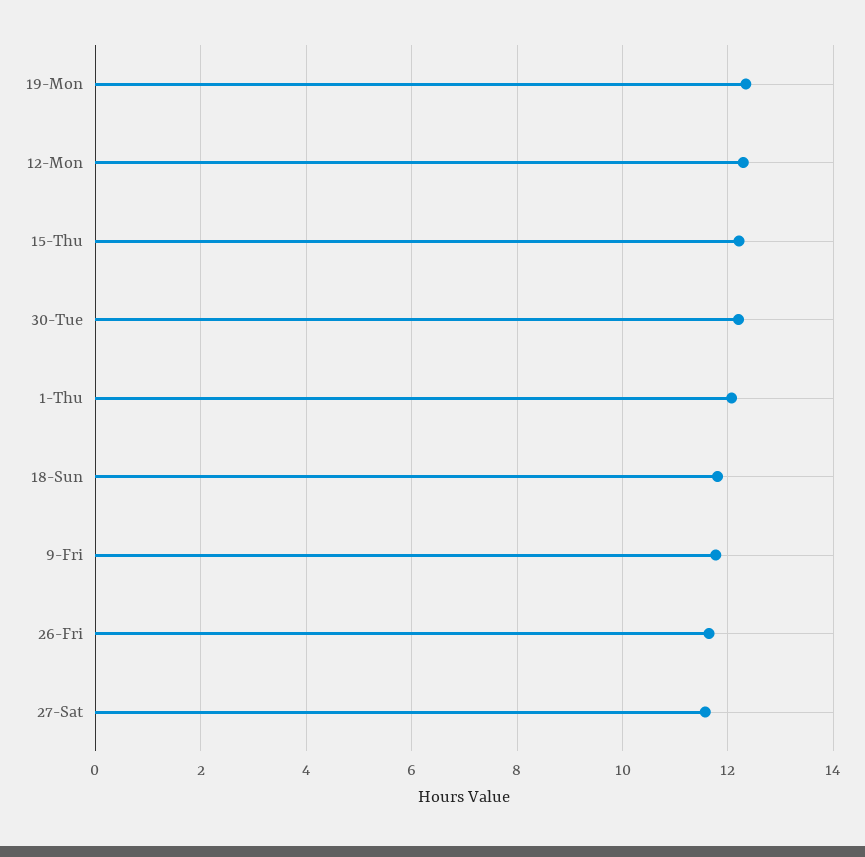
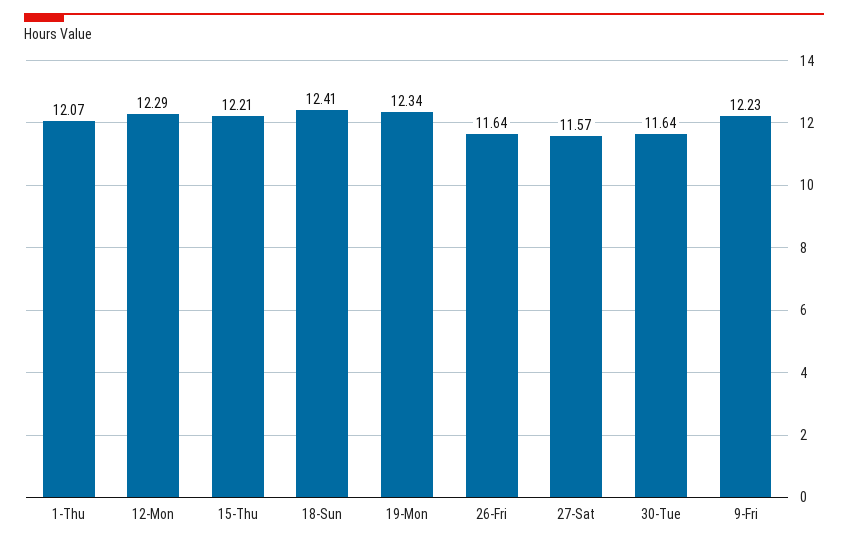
  {
    "19-Mon": 12.34,
    "12-Mon": 12.29,
    "15-Thu": 12.21,
-   "30-Tue": 12.2,
+   "30-Tue": 11.64,
    "1-Thu": 12.07,
-   "18-Sun": 11.8,
+   "18-Sun": 12.41,
-   "9-Fri": 11.8,
+   "9-Fri": 12.23,
    "26-Fri": 11.64,
    "27-Sat": 11.57
  }

